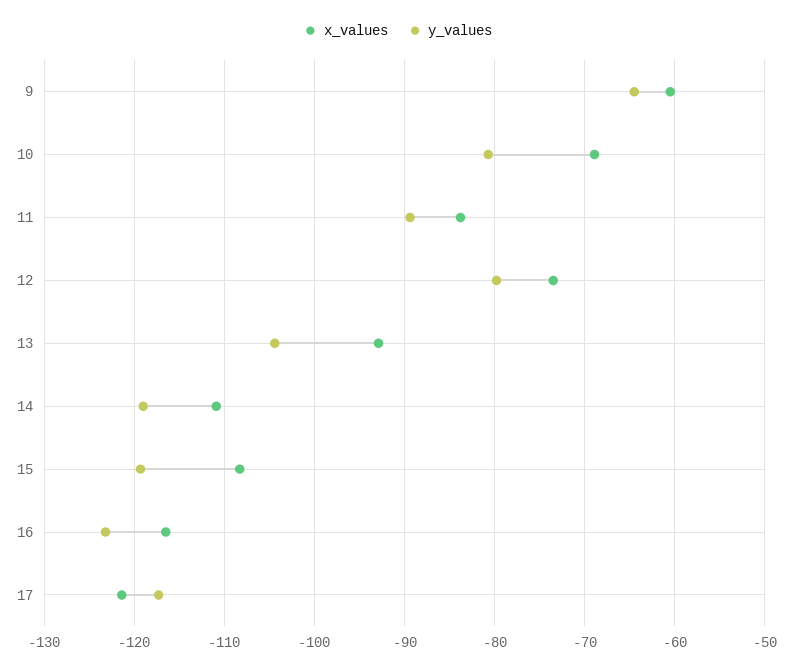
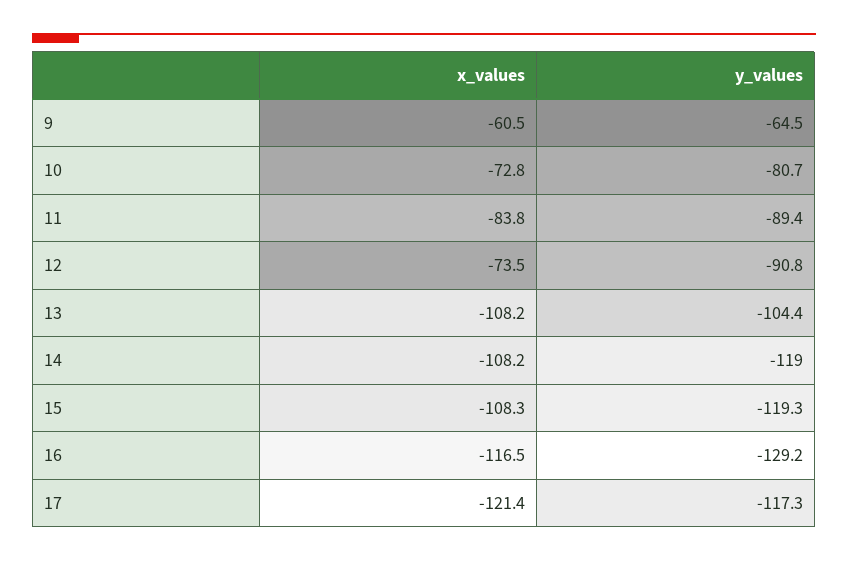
  {
    "x_values": {
      "9": -60.5,
-     "10": -69,
+     "10": -72.8,
      "11": -83.8,
      "12": -73.5,
-     "13": -93,
+     "13": -108.2,
-     "14": -111,
+     "14": -108.2,
      "15": -108.3,
      "16": -116.5,
      "17": -121.4
    },
    "y_values": {
      "9": -64.5,
      "10": -80.7,
      "11": -89.4,
-     "12": -80,
+     "12": -90.8,
      "13": -104.4,
      "14": -119,
      "15": -119.3,
-     "16": -123,
+     "16": -129.2,
      "17": -117.3
    }
  }

